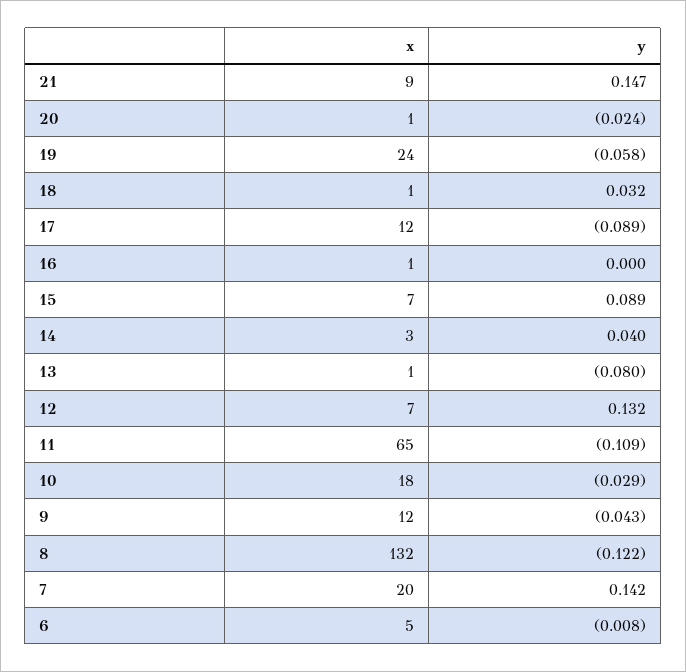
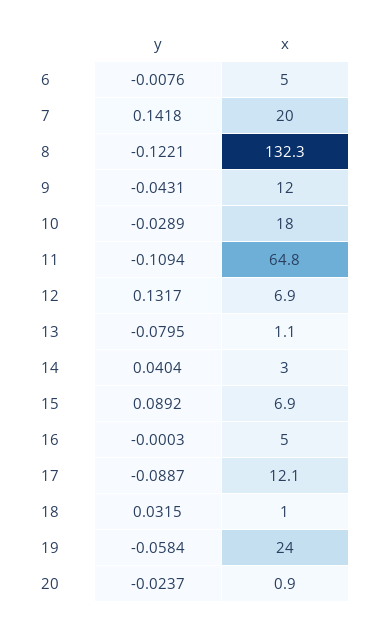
  {
    "x": {
-     "21": 9,
      "20": 0.9,
      "19": 24,
      "18": 1,
      "17": 12.1,
-     "16": 1,
+     "16": 5,
      "15": 6.9,
      "14": 3,
      "13": 1.1,
      "12": 6.9,
      "11": 64.8,
      "10": 18,
      "9": 12,
      "8": 132.3,
      "7": 20,
      "6": 5
    },
    "y": {
-     "21": 0.147,
      "20": -0.0237,
      "19": -0.0584,
      "18": 0.0315,
      "17": -0.0887,
      "16": -0.0003,
      "15": 0.0892,
      "14": 0.0404,
      "13": -0.0795,
      "12": 0.1317,
      "11": -0.1094,
      "10": -0.0289,
      "9": -0.0431,
      "8": -0.1221,
      "7": 0.1418,
      "6": -0.0076
    }
  }

